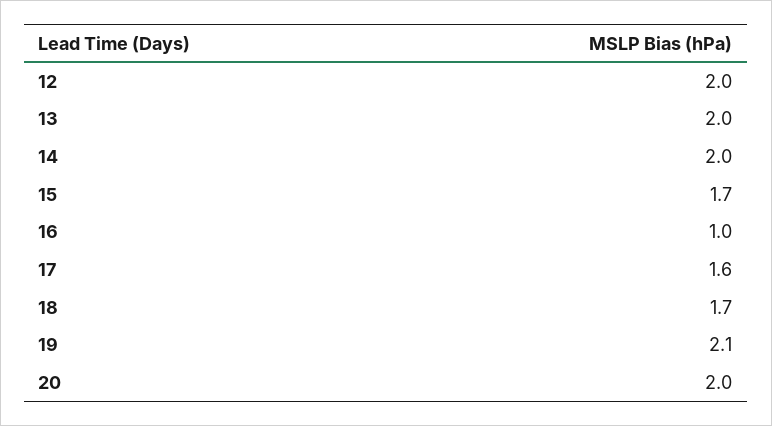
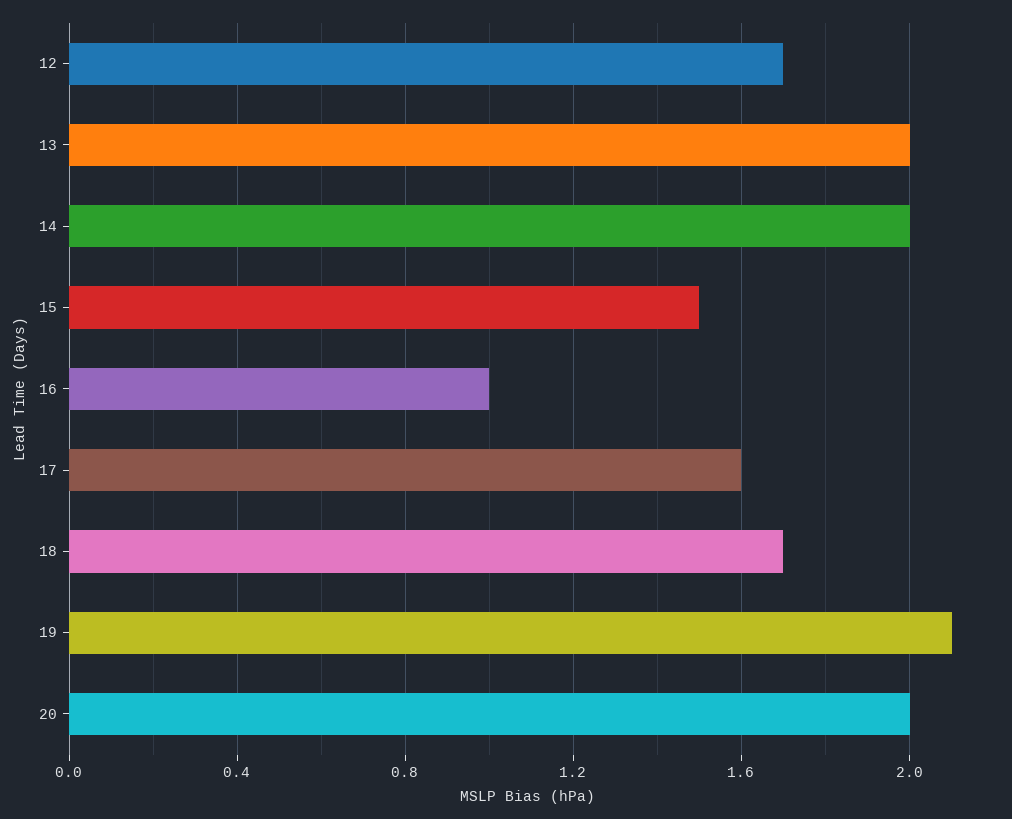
  {
-   "12": 2,
+   "12": 1.7,
    "13": 2,
    "14": 2,
-   "15": 1.7,
+   "15": 1.5,
    "16": 1,
    "17": 1.6,
    "18": 1.7,
    "19": 2.1,
    "20": 2
  }

